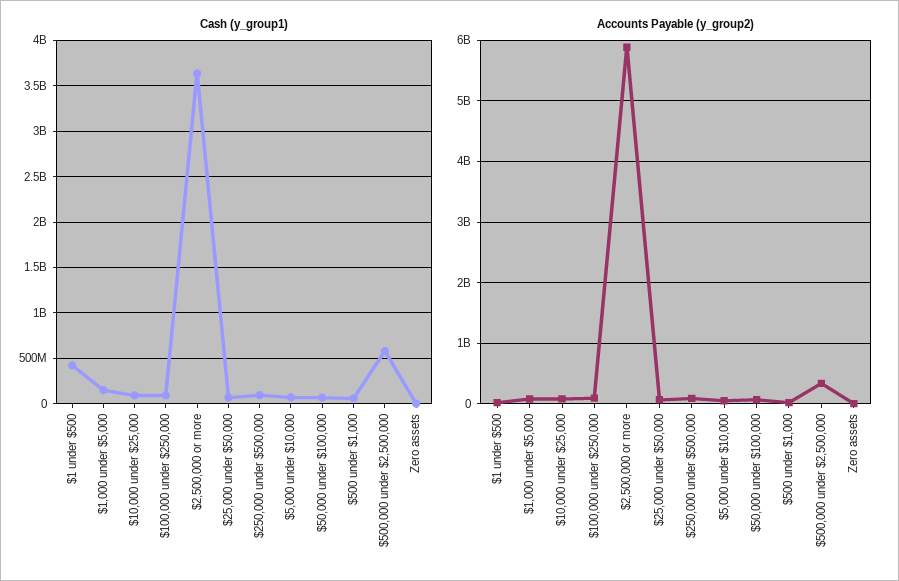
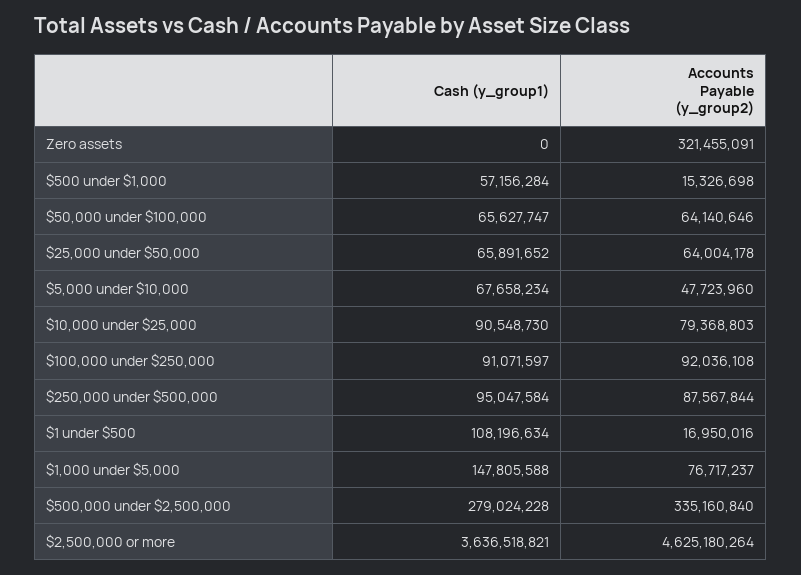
  {
    "Cash (y_group1)": {
-     "$1 under $500": 400000000,
+     "$1 under $500": 108196634,
      "$1,000 under $5,000": 147805588,
      "$10,000 under $25,000": 90548730,
      "$100,000 under $250,000": 91071597,
      "$2,500,000 or more": 3636518821,
      "$25,000 under $50,000": 65891652,
      "$250,000 under $500,000": 95047584,
      "$5,000 under $10,000": 67658234,
      "$50,000 under $100,000": 65627747,
      "$500 under $1,000": 57156284,
-     "$500,000 under $2,500,000": 600000000,
+     "$500,000 under $2,500,000": 279024228,
      "Zero assets": 0
    },
    "Accounts Payable (y_group2)": {
      "$1 under $500": 16950016,
      "$1,000 under $5,000": 76717237,
      "$10,000 under $25,000": 79368803,
      "$100,000 under $250,000": 92036108,
-     "$2,500,000 or more": 5900000000,
+     "$2,500,000 or more": 4625180264,
      "$25,000 under $50,000": 64004178,
      "$250,000 under $500,000": 87567844,
      "$5,000 under $10,000": 47723960,
      "$50,000 under $100,000": 64140646,
      "$500 under $1,000": 15326698,
      "$500,000 under $2,500,000": 335160840,
-     "Zero assets": 0
+     "Zero assets": 321455091
    }
  }

